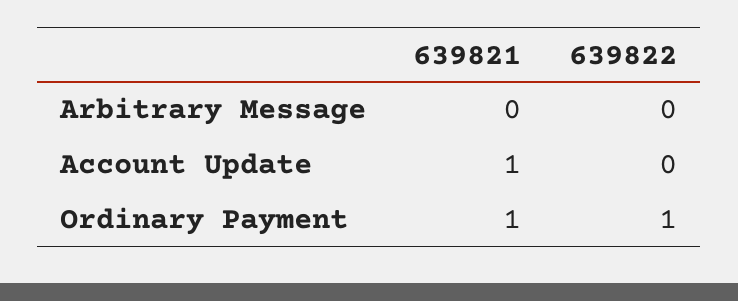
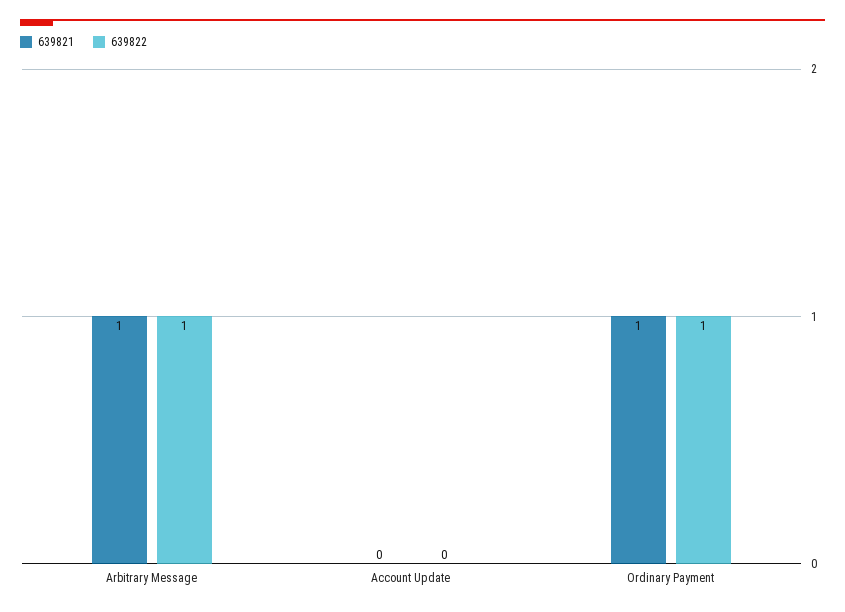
  {
    "639821": {
-     "Arbitrary Message": 0,
+     "Arbitrary Message": 1,
-     "Account Update": 1,
+     "Account Update": 0,
      "Ordinary Payment": 1
    },
    "639822": {
-     "Arbitrary Message": 0,
+     "Arbitrary Message": 1,
      "Account Update": 0,
      "Ordinary Payment": 1
    }
  }

